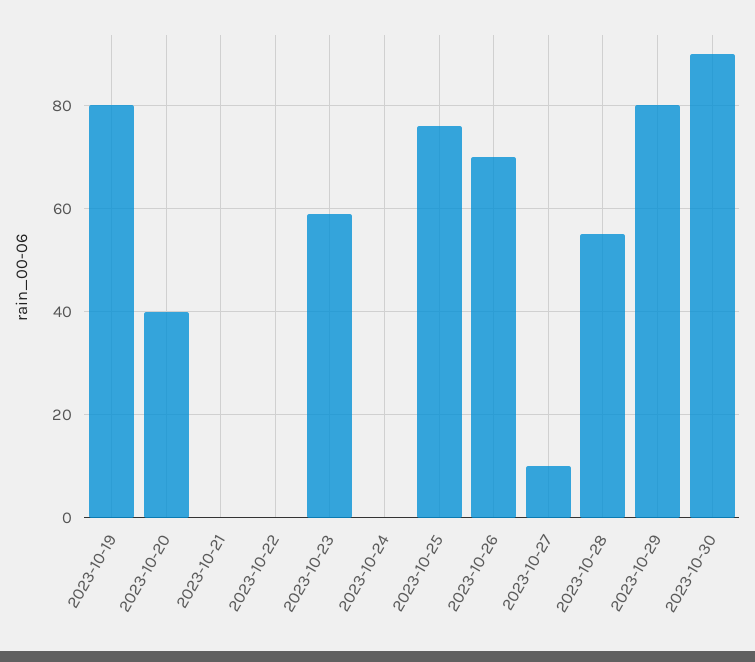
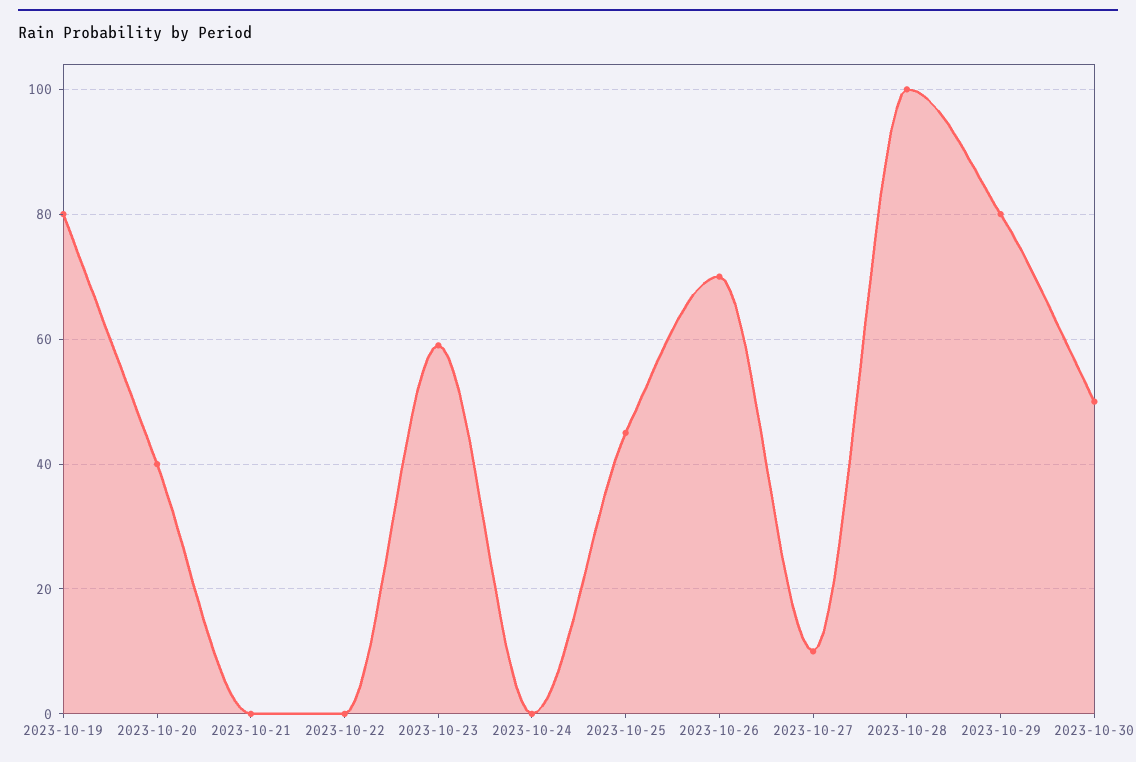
  {
    "2023-10-19": 80,
    "2023-10-20": 40,
    "2023-10-21": 0,
    "2023-10-22": 0,
    "2023-10-23": 60,
    "2023-10-24": 0,
-   "2023-10-25": 75,
+   "2023-10-25": 45,
    "2023-10-26": 70,
    "2023-10-27": 10,
-   "2023-10-28": 55,
+   "2023-10-28": 100,
    "2023-10-29": 80,
-   "2023-10-30": 90
+   "2023-10-30": 50
  }

